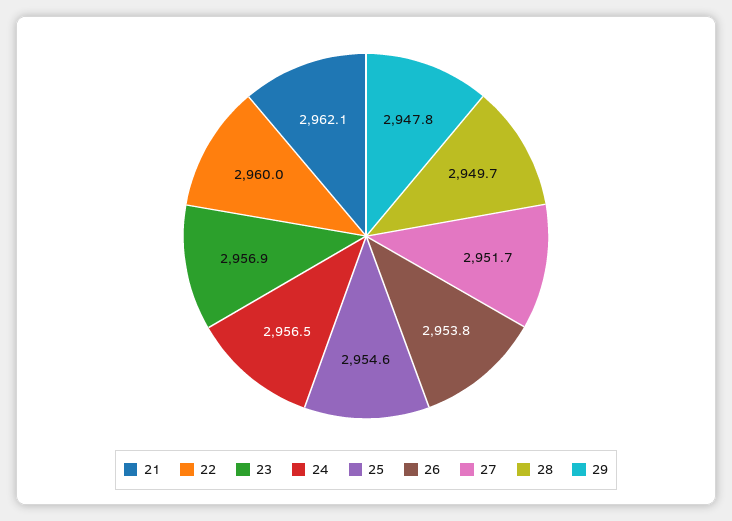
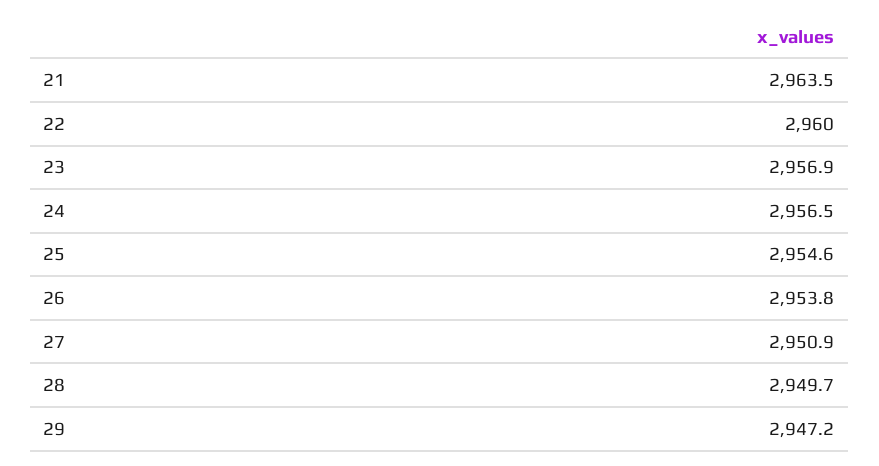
  {
-   "21": 2962.1,
+   "21": 2963.5,
    "22": 2960,
    "23": 2956.9,
    "24": 2956.5,
    "25": 2954.6,
    "26": 2953.8,
-   "27": 2951.7,
+   "27": 2950.9,
    "28": 2949.7,
-   "29": 2947.8
+   "29": 2947.2
  }

